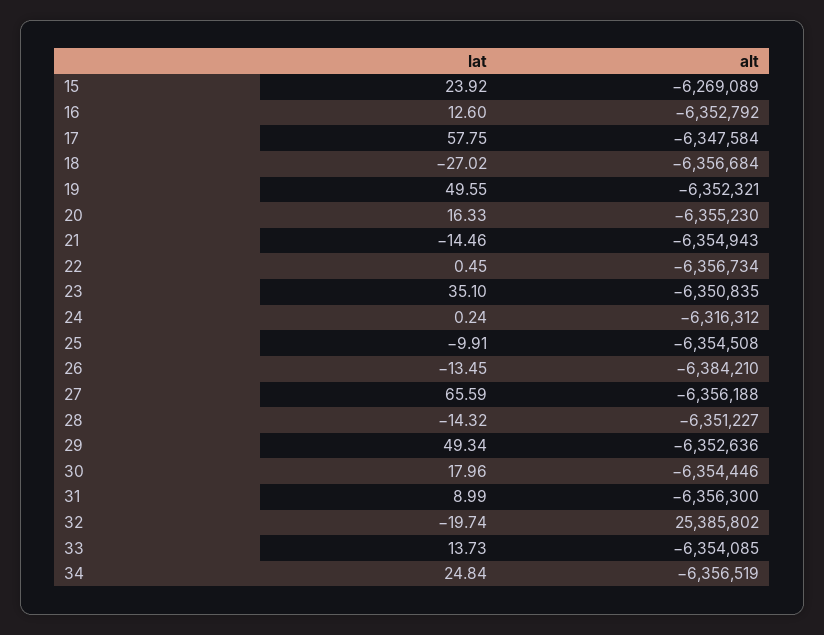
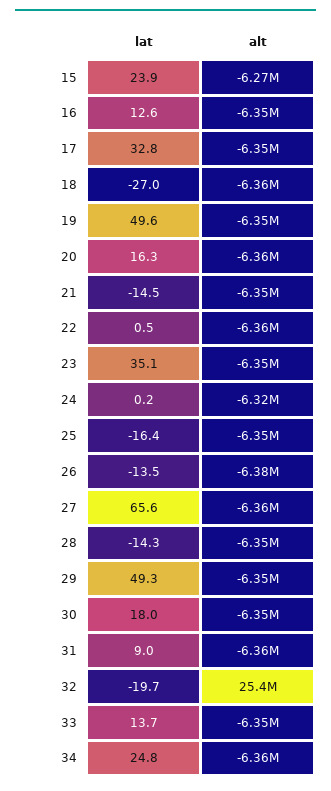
  {
    "lat": {
      "15": 23.92,
      "16": 12.6,
-     "17": 57.75,
+     "17": 32.8,
      "18": -27.02,
      "19": 49.55,
      "20": 16.33,
      "21": -14.46,
      "22": 0.45,
      "23": 35.1,
      "24": 0.24,
-     "25": -9.91,
+     "25": -16.4,
      "26": -13.45,
      "27": 65.59,
      "28": -14.32,
      "29": 49.34,
      "30": 17.96,
      "31": 8.99,
      "32": -19.74,
      "33": 13.73,
      "34": 24.84
    },
    "alt": {
      "15": -6269089,
      "16": -6352792,
      "17": -6347584,
      "18": -6356684,
      "19": -6352321,
      "20": -6355230,
      "21": -6354943,
      "22": -6356734,
      "23": -6350835,
      "24": -6316312,
      "25": -6354508,
      "26": -6384210,
      "27": -6356188,
      "28": -6351227,
      "29": -6352636,
      "30": -6354446,
      "31": -6356300,
      "32": 25385802,
      "33": -6354085,
      "34": -6356519
    }
  }

